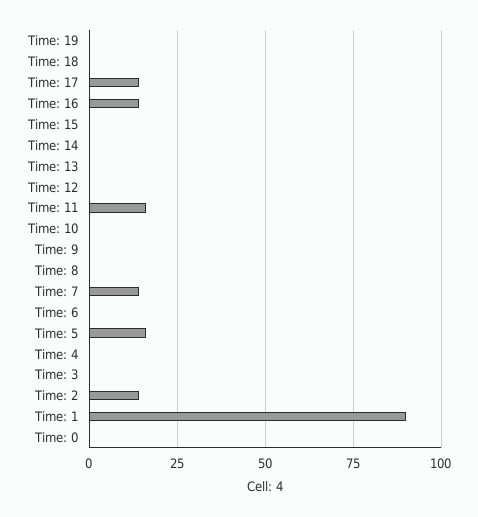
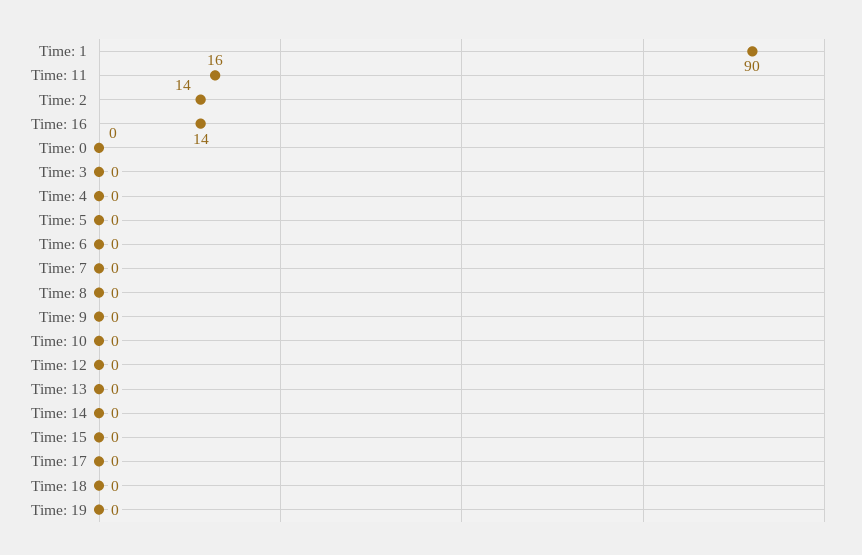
  {
    "Time: 19": 0,
    "Time: 18": 0,
-   "Time: 17": 15,
+   "Time: 17": 0,
    "Time: 16": 14,
    "Time: 15": 0,
    "Time: 14": 0,
    "Time: 13": 0,
    "Time: 12": 0,
    "Time: 11": 16,
    "Time: 10": 0,
    "Time: 9": 0,
    "Time: 8": 0,
-   "Time: 7": 15,
+   "Time: 7": 0,
    "Time: 6": 0,
-   "Time: 5": 15,
+   "Time: 5": 0,
    "Time: 4": 0,
    "Time: 3": 0,
    "Time: 2": 14,
    "Time: 1": 90,
    "Time: 0": 0
  }

